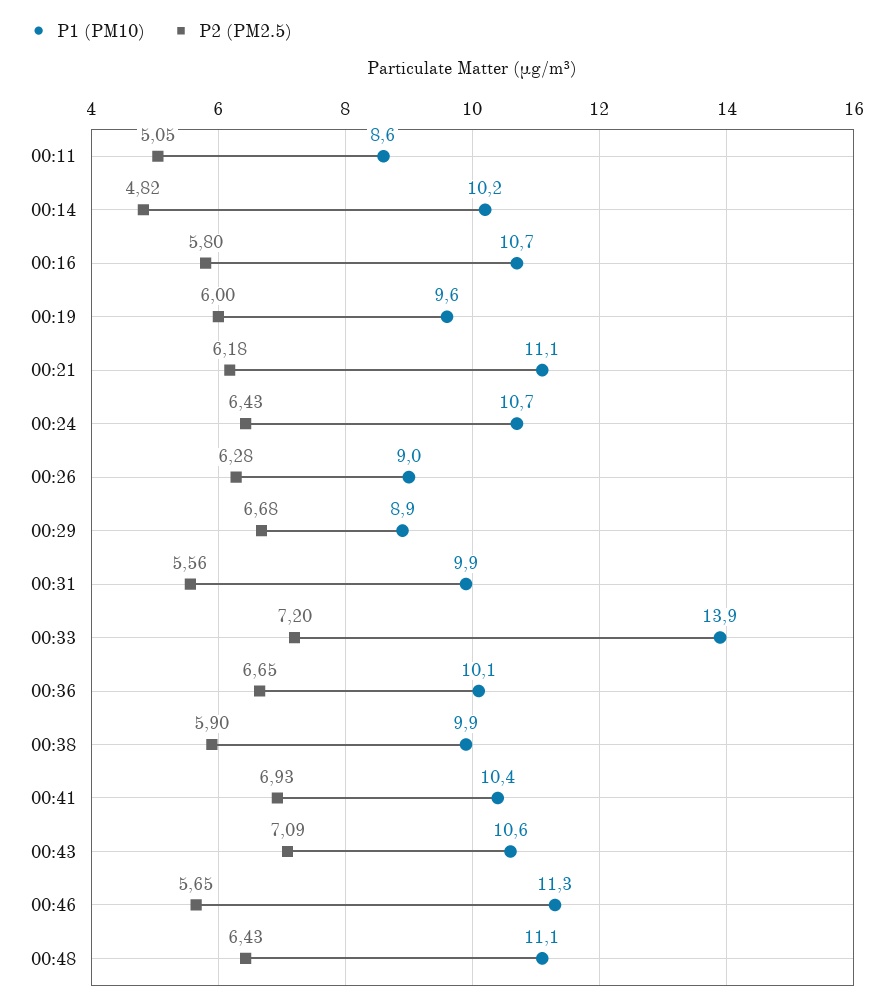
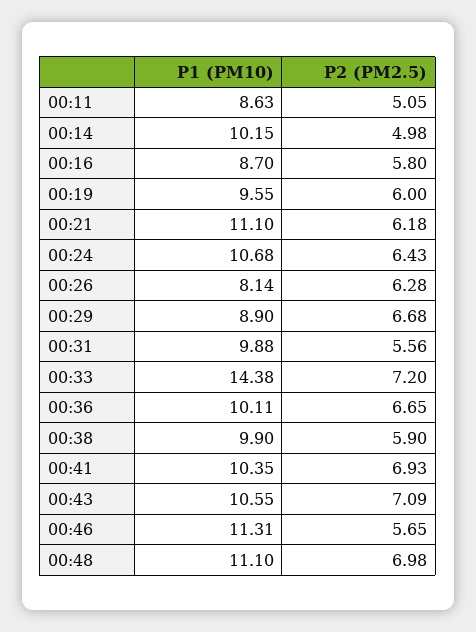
  {
    "P1 (PM10)": {
      "00:11": 8.63,
      "00:14": 10.15,
-     "00:16": 10.7,
+     "00:16": 8.7,
      "00:19": 9.55,
      "00:21": 11.1,
      "00:24": 10.68,
-     "00:26": 9,
+     "00:26": 8.14,
      "00:29": 8.9,
      "00:31": 9.88,
-     "00:33": 13.9,
+     "00:33": 14.38,
      "00:36": 10.11,
      "00:38": 9.9,
      "00:41": 10.35,
      "00:43": 10.55,
      "00:46": 11.31,
      "00:48": 11.1
    },
    "P2 (PM2.5)": {
      "00:11": 5.05,
-     "00:14": 4.82,
+     "00:14": 4.98,
      "00:16": 5.8,
      "00:19": 6,
      "00:21": 6.18,
      "00:24": 6.43,
      "00:26": 6.28,
      "00:29": 6.68,
      "00:31": 5.56,
      "00:33": 7.2,
      "00:36": 6.65,
      "00:38": 5.9,
      "00:41": 6.93,
      "00:43": 7.09,
      "00:46": 5.65,
-     "00:48": 6.43
+     "00:48": 6.98
    }
  }

